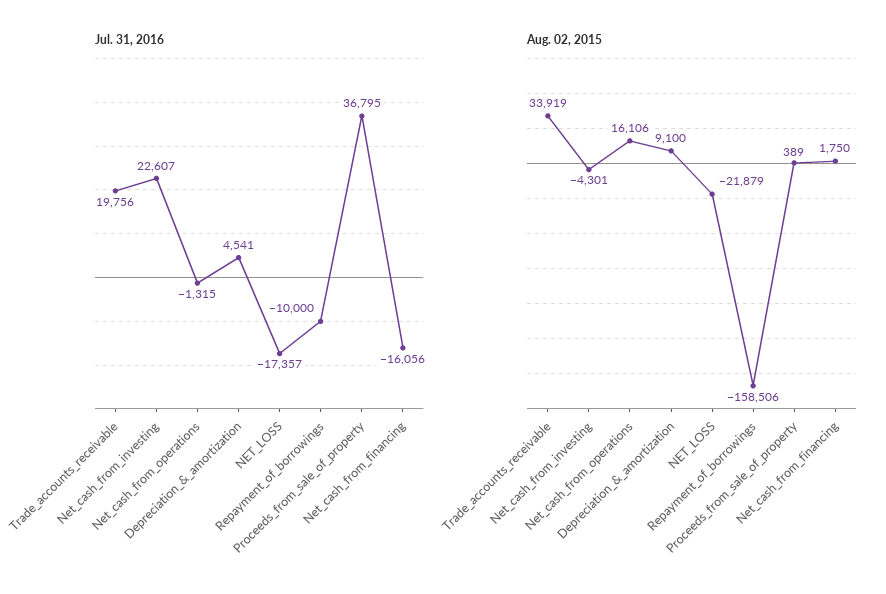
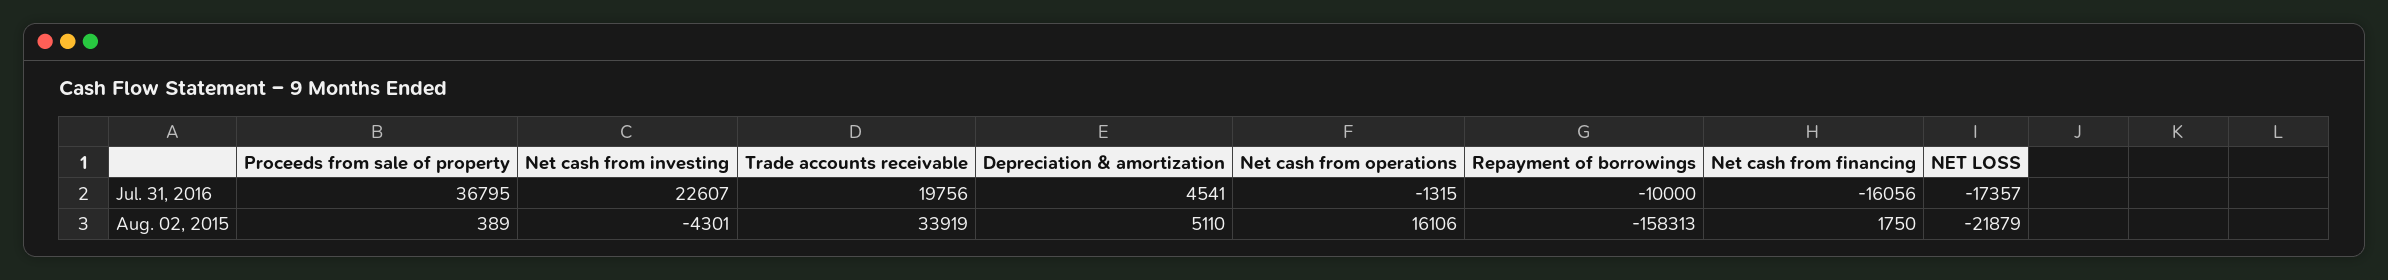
  {
    "Jul. 31, 2016": {
      "Trade_accounts_receivable": 19756,
      "Net_cash_from_investing": 22607,
      "Net_cash_from_operations": -1315,
      "Depreciation_&_amortization": 4541,
      "NET_LOSS": -17357,
      "Repayment_of_borrowings": -10000,
      "Proceeds_from_sale_of_property": 36795,
      "Net_cash_from_financing": -16056
    },
    "Aug. 02, 2015": {
      "Trade_accounts_receivable": 33919,
      "Net_cash_from_investing": -4301,
      "Net_cash_from_operations": 16106,
-     "Depreciation_&_amortization": 9100,
+     "Depreciation_&_amortization": 5110,
      "NET_LOSS": -21879,
-     "Repayment_of_borrowings": -158506,
+     "Repayment_of_borrowings": -158313,
      "Proceeds_from_sale_of_property": 389,
      "Net_cash_from_financing": 1750
    }
  }

